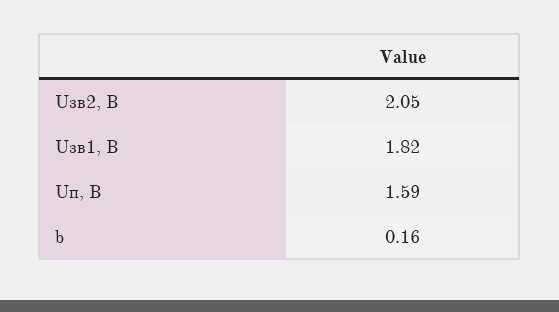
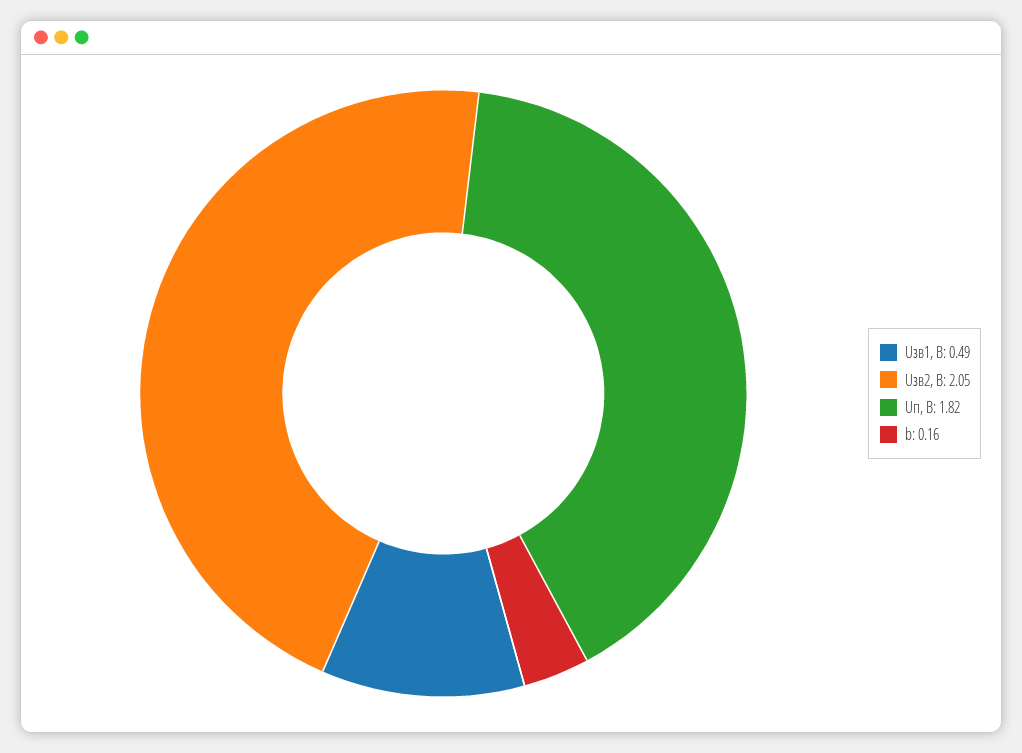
  {
    "Uзв2, В": 2.05,
-   "Uзв1, В": 1.82,
+   "Uзв1, В": 0.49,
-   "Uп, В": 1.59,
+   "Uп, В": 1.82,
    "b": 0.16
  }

